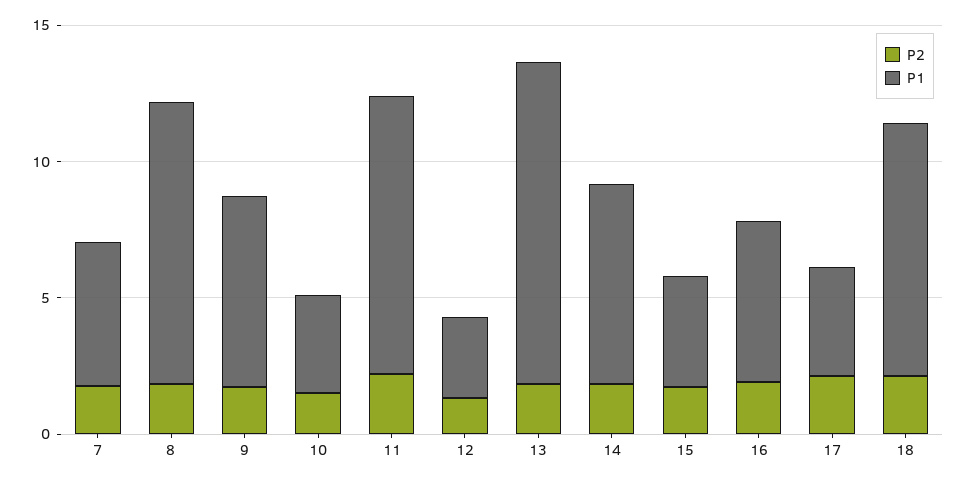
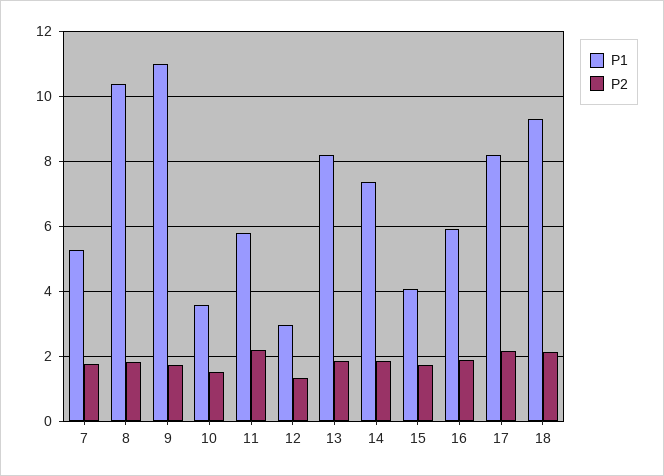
  {
    "P2": {
      "7": 1.8,
      "8": 1.8,
      "9": 1.8,
      "10": 1.6,
      "11": 2.2,
      "12": 1.4,
      "13": 1.8,
      "14": 1.8,
      "15": 1.8,
      "16": 2,
      "17": 2.2,
      "18": 2.2
    },
    "P1": {
      "7": 5.2,
      "8": 10.4,
-     "9": 7,
+     "9": 11,
      "10": 3.6,
-     "11": 10,
+     "11": 5.8,
      "12": 3,
-     "13": 12,
+     "13": 8.2,
      "14": 7.4,
      "15": 4,
      "16": 6,
-     "17": 4,
+     "17": 8.2,
      "18": 9.4
    }
  }

